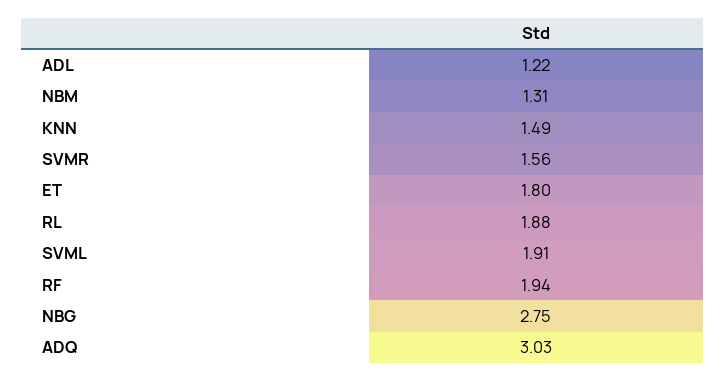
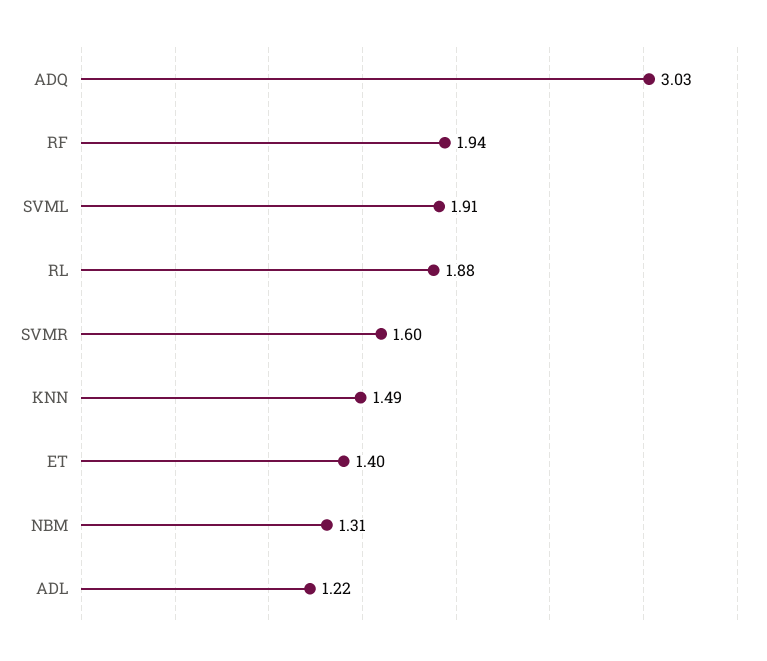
  {
    "ADL": 1.22,
    "NBM": 1.31,
    "KNN": 1.49,
-   "SVMR": 1.56,
+   "SVMR": 1.6,
-   "ET": 1.8,
+   "ET": 1.4,
    "RL": 1.88,
    "SVML": 1.91,
    "RF": 1.94,
-   "NBG": 2.75,
    "ADQ": 3.03
  }

